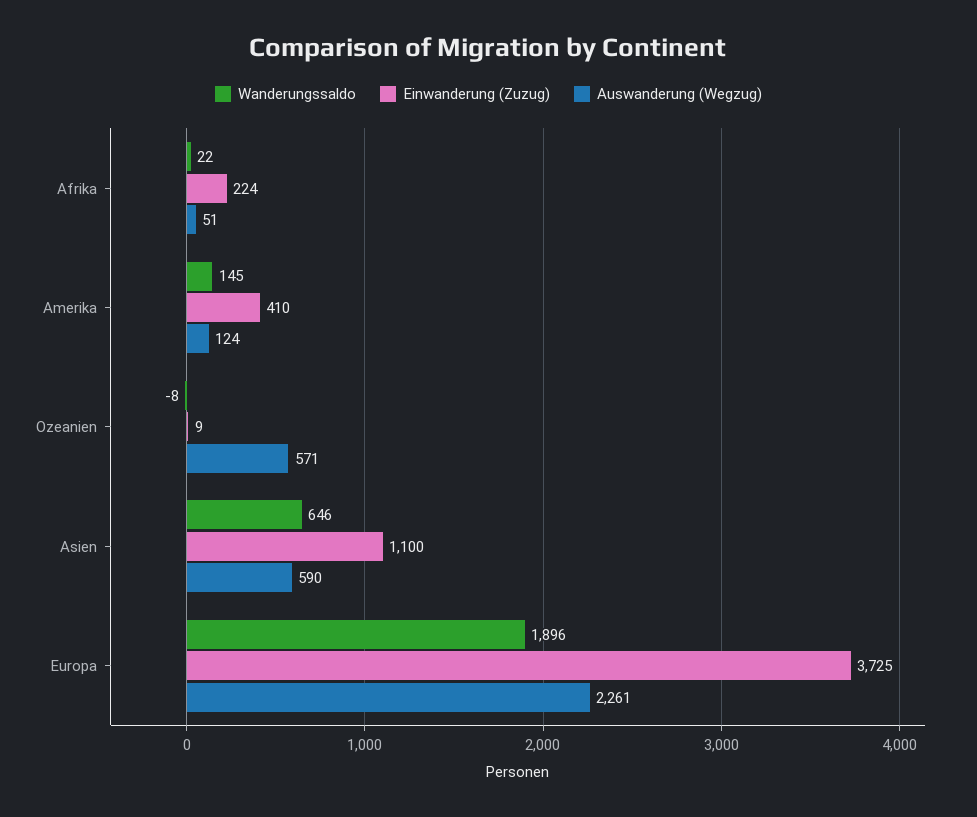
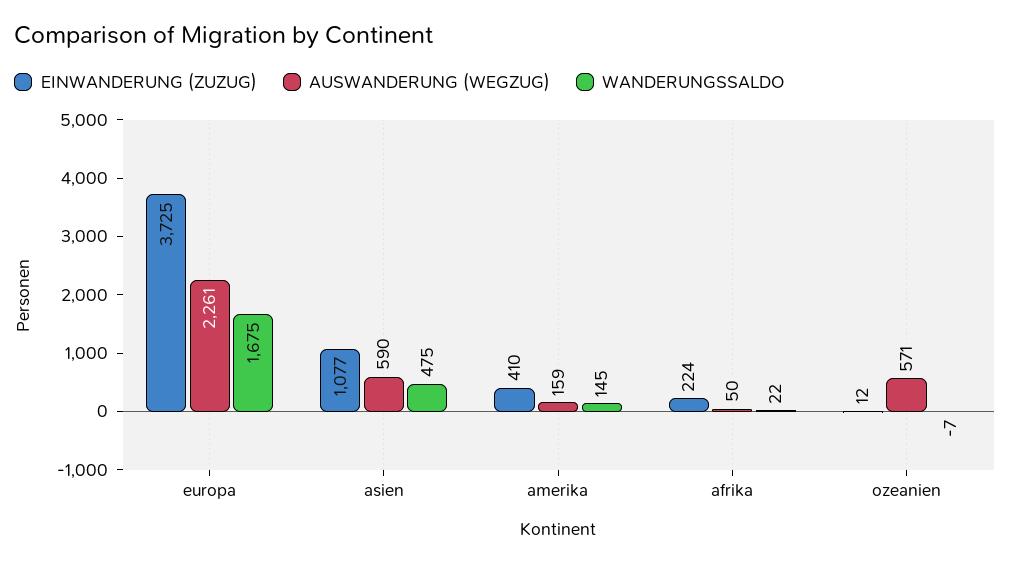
  {
    "Wanderungssaldo": {
      "Afrika": 22,
      "Amerika": 145,
-     "Ozeanien": -8,
+     "Ozeanien": -7,
-     "Asien": 646,
+     "Asien": 475,
-     "Europa": 1896
+     "Europa": 1675
    },
    "Einwanderung (Zuzug)": {
      "Afrika": 224,
      "Amerika": 410,
-     "Ozeanien": 9,
+     "Ozeanien": 12,
-     "Asien": 1100,
+     "Asien": 1077,
      "Europa": 3725
    },
    "Auswanderung (Wegzug)": {
-     "Afrika": 51,
+     "Afrika": 50,
-     "Amerika": 124,
+     "Amerika": 159,
      "Ozeanien": 571,
      "Asien": 590,
      "Europa": 2261
    }
  }

